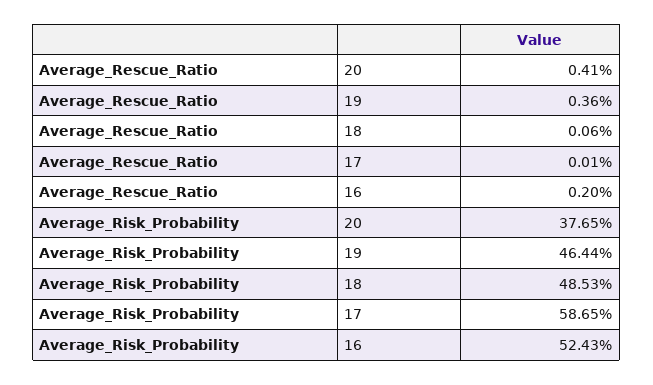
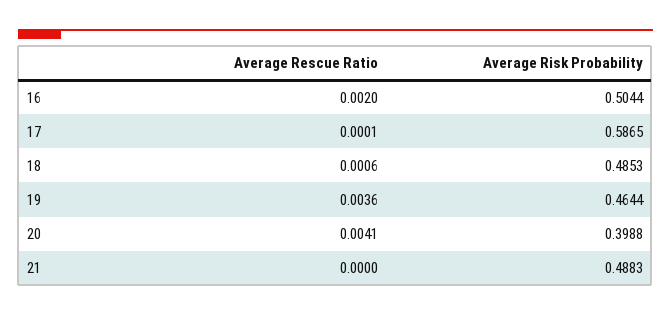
  {
    "Average_Rescue_Ratio": {
      "20": 0.0041,
      "19": 0.0036,
      "18": 0.0006,
      "17": 0.0001,
-     "16": 0.002
+     "16": 0.002,
+     "21": 0
    },
    "Average_Risk_Probability": {
-     "20": 0.3765,
+     "20": 0.3988,
      "19": 0.4644,
      "18": 0.4853,
      "17": 0.5865,
-     "16": 0.5243
+     "16": 0.5044,
+     "21": 0.4883
    }
  }

